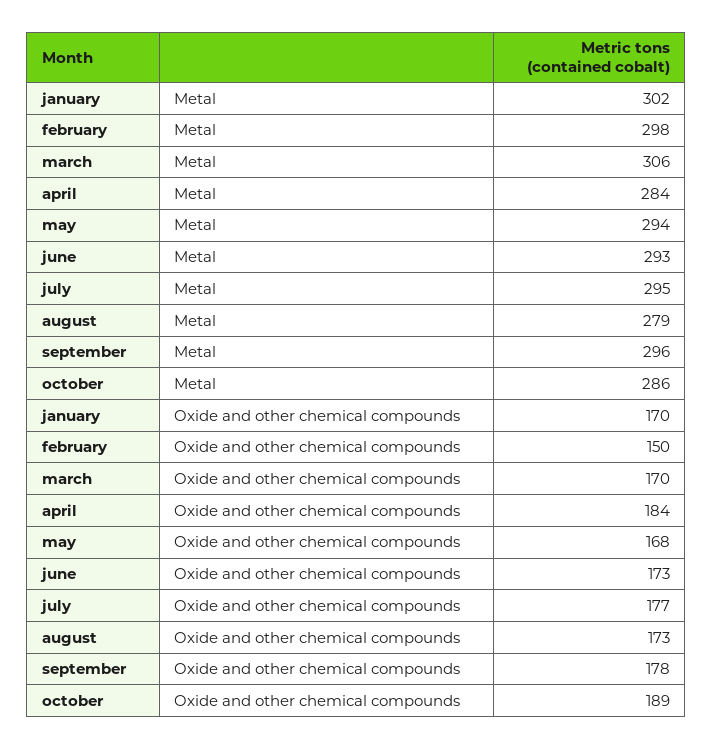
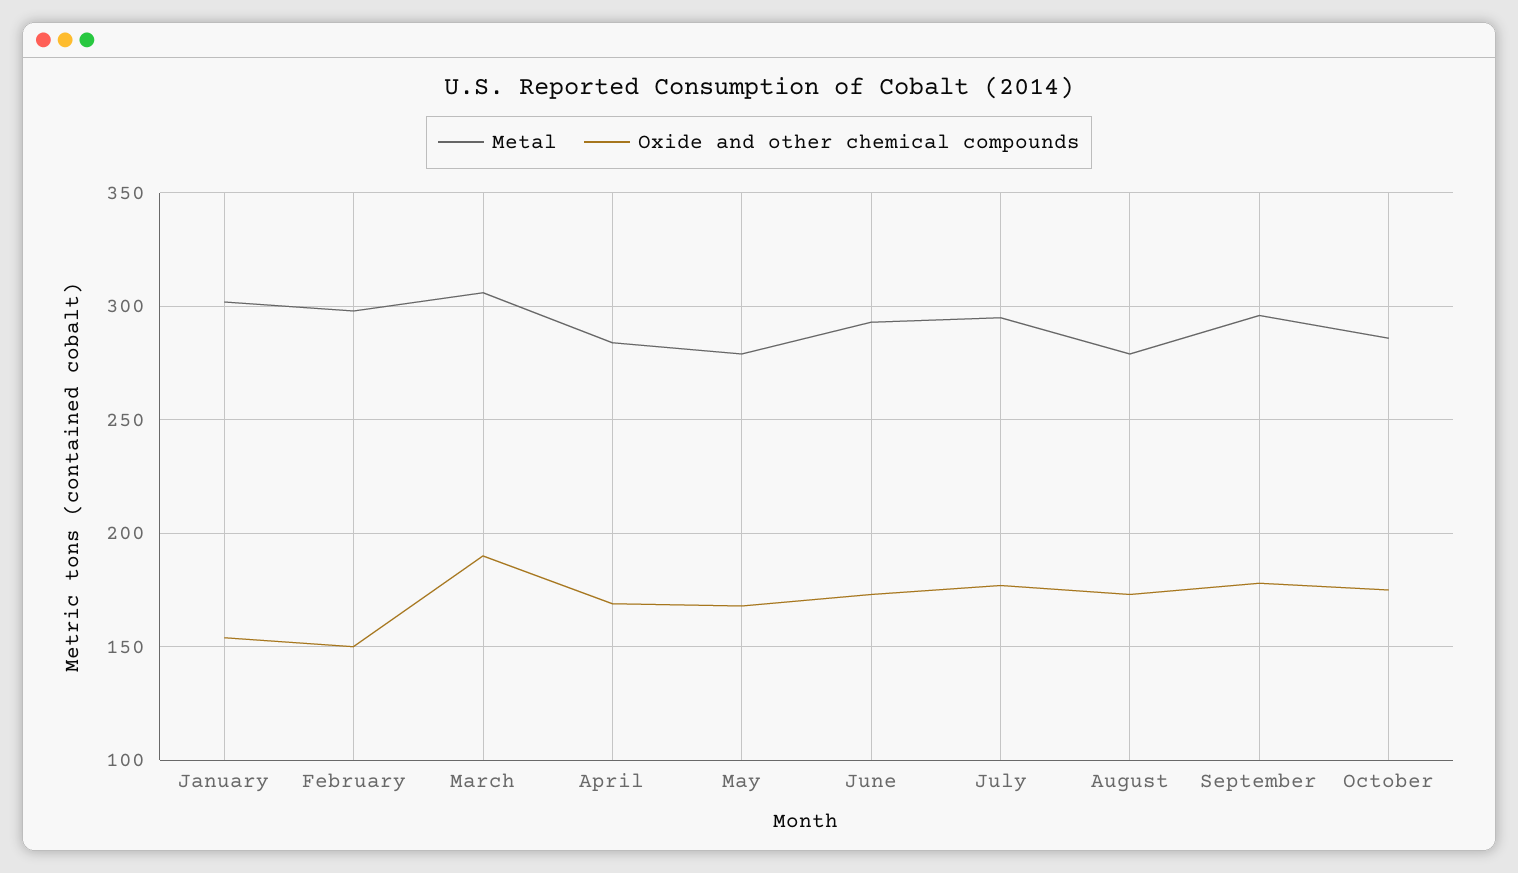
  {
    "Metal": {
      "january": 302,
      "february": 298,
      "march": 306,
      "april": 284,
-     "may": 294,
+     "may": 280,
      "june": 293,
      "july": 295,
      "august": 279,
      "september": 296,
      "october": 286
    },
    "Oxide and other chemical compounds": {
-     "january": 170,
+     "january": 155,
      "february": 150,
-     "march": 170,
+     "march": 190,
-     "april": 184,
+     "april": 170,
      "may": 168,
      "june": 173,
      "july": 177,
      "august": 173,
      "september": 178,
-     "october": 189
+     "october": 175
    }
  }

